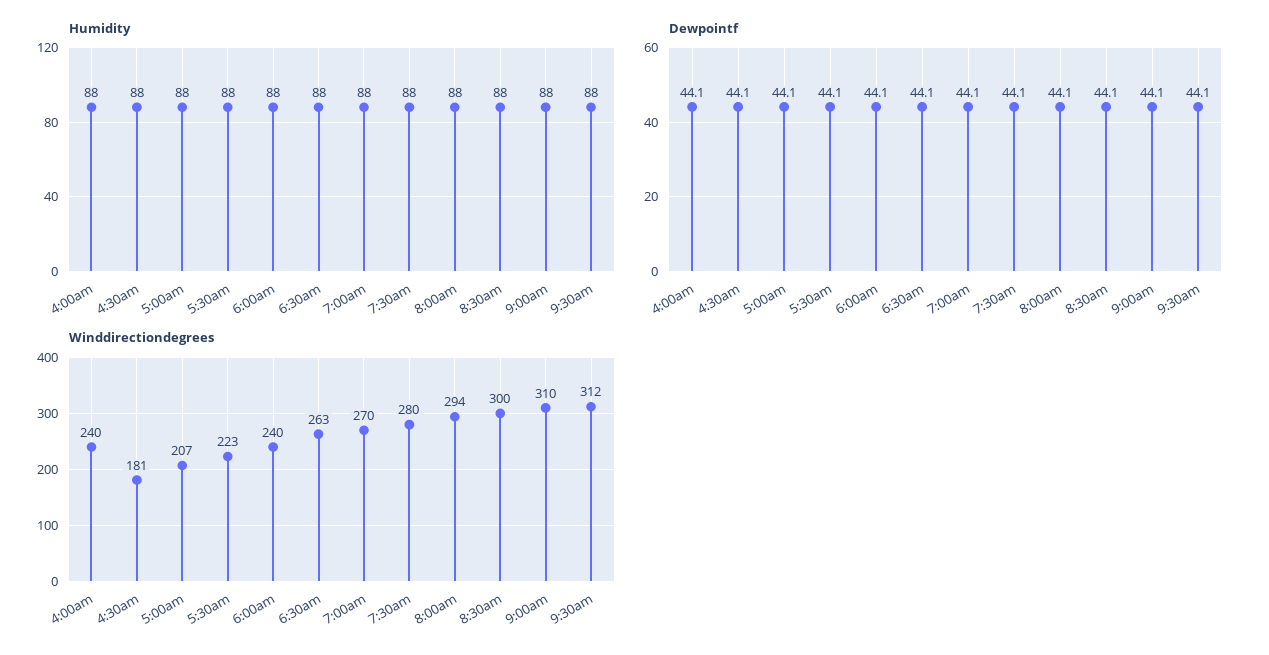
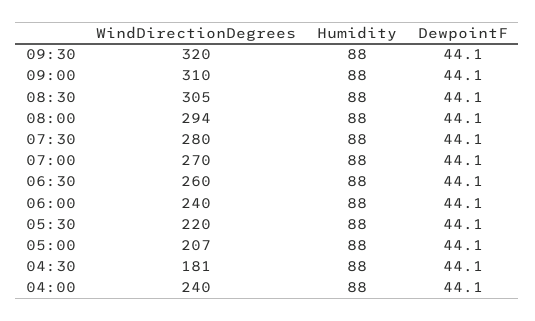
  {
    "Humidity": {
      "4:00am": 88,
      "4:30am": 88,
      "5:00am": 88,
      "5:30am": 88,
      "6:00am": 88,
      "6:30am": 88,
      "7:00am": 88,
      "7:30am": 88,
      "8:00am": 88,
      "8:30am": 88,
      "9:00am": 88,
      "9:30am": 88
    },
    "Dewpointf": {
      "4:00am": 44.1,
      "4:30am": 44.1,
      "5:00am": 44.1,
      "5:30am": 44.1,
      "6:00am": 44.1,
      "6:30am": 44.1,
      "7:00am": 44.1,
      "7:30am": 44.1,
      "8:00am": 44.1,
      "8:30am": 44.1,
      "9:00am": 44.1,
      "9:30am": 44.1
    },
    "Winddirectiondegrees": {
      "4:00am": 240,
      "4:30am": 181,
      "5:00am": 207,
-     "5:30am": 223,
+     "5:30am": 220,
      "6:00am": 240,
-     "6:30am": 263,
+     "6:30am": 260,
      "7:00am": 270,
      "7:30am": 280,
      "8:00am": 294,
-     "8:30am": 300,
+     "8:30am": 305,
      "9:00am": 310,
-     "9:30am": 312
+     "9:30am": 320
    }
  }

